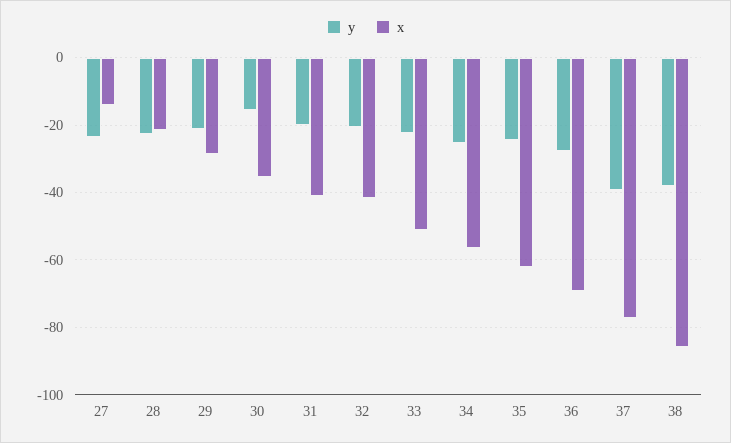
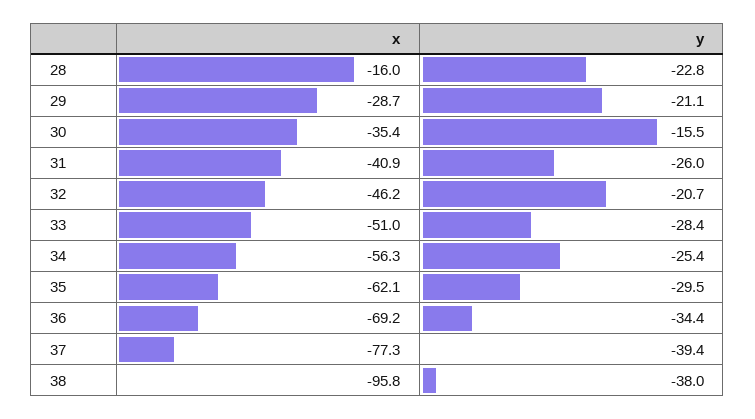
  {
    "y": {
-     "27": -24,
      "28": -22.8,
      "29": -21.1,
      "30": -15.5,
-     "31": -20,
+     "31": -26,
      "32": -20.7,
-     "33": -22,
+     "33": -28.4,
      "34": -25.4,
-     "35": -24,
+     "35": -29.5,
-     "36": -28,
+     "36": -34.4,
      "37": -39.4,
      "38": -38
    },
    "x": {
-     "27": -14,
-     "28": -22,
+     "28": -16,
      "29": -28.7,
      "30": -35.4,
      "31": -40.9,
-     "32": -42,
+     "32": -46.2,
      "33": -51,
      "34": -56.3,
      "35": -62.1,
      "36": -69.2,
      "37": -77.3,
-     "38": -86
+     "38": -95.8
    }
  }

